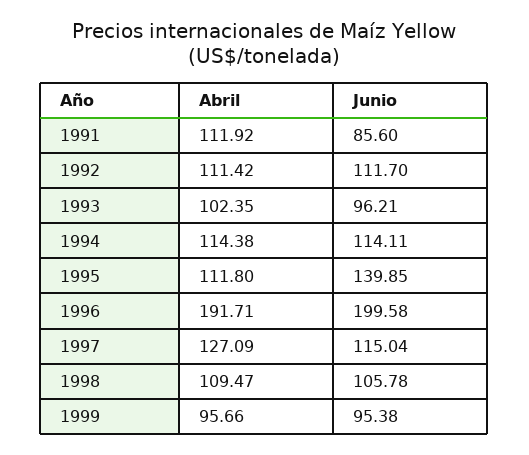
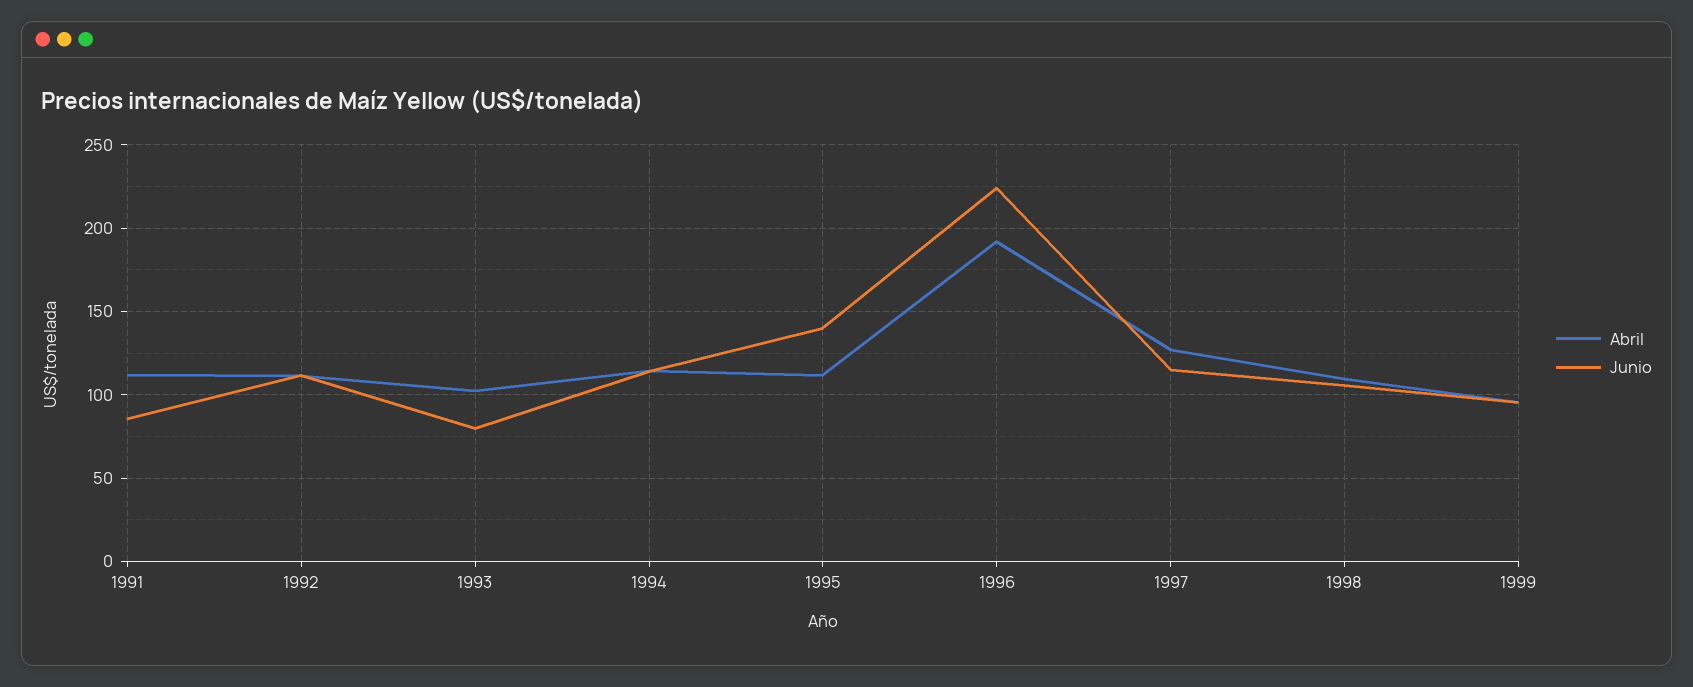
  {
    "Abril": {
      "1991": 111.92,
      "1992": 111.42,
      "1993": 102.35,
      "1994": 114.38,
      "1995": 111.8,
      "1996": 191.71,
      "1997": 127.09,
      "1998": 109.47,
      "1999": 95.66
    },
    "Junio": {
      "1991": 85.6,
      "1992": 111.7,
-     "1993": 96.21,
+     "1993": 80,
      "1994": 114.11,
      "1995": 139.85,
-     "1996": 199.58,
+     "1996": 225,
      "1997": 115.04,
      "1998": 105.78,
      "1999": 95.38
    }
  }

